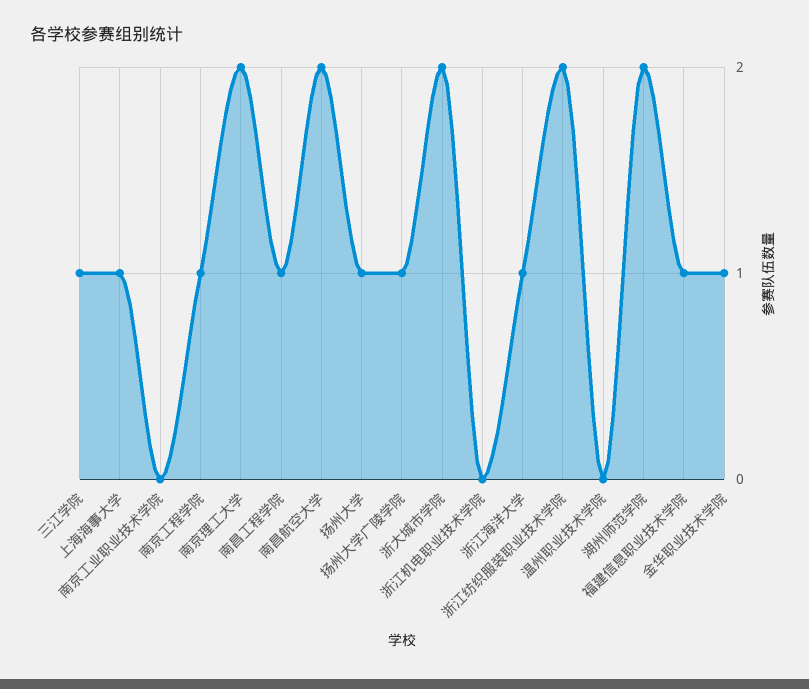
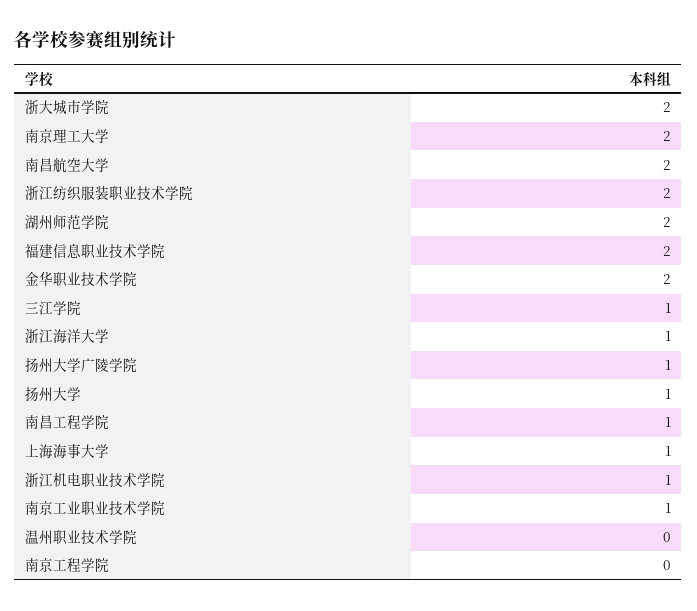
  {
    "三江学院": 1,
    "上海海事大学": 1,
-   "南京工业职业技术学院": 0,
+   "南京工业职业技术学院": 1,
-   "南京工程学院": 1,
+   "南京工程学院": 0,
    "南京理工大学": 2,
    "南昌工程学院": 1,
    "南昌航空大学": 2,
    "扬州大学": 1,
    "扬州大学广陵学院": 1,
    "浙大城市学院": 2,
-   "浙江机电职业技术学院": 0,
+   "浙江机电职业技术学院": 1,
    "浙江海洋大学": 1,
    "浙江纺织服装职业技术学院": 2,
    "温州职业技术学院": 0,
    "湖州师范学院": 2,
-   "福建信息职业技术学院": 1,
+   "福建信息职业技术学院": 2,
-   "金华职业技术学院": 1
+   "金华职业技术学院": 2
  }

